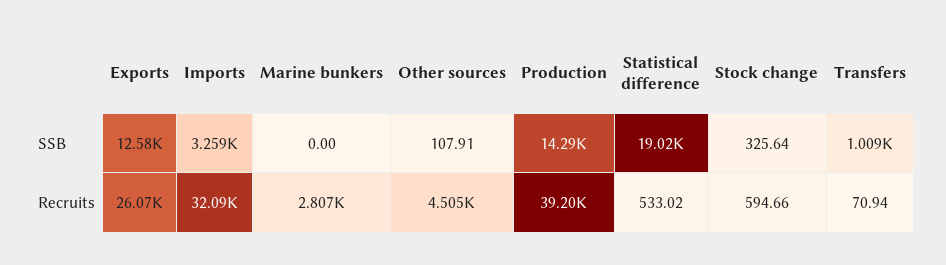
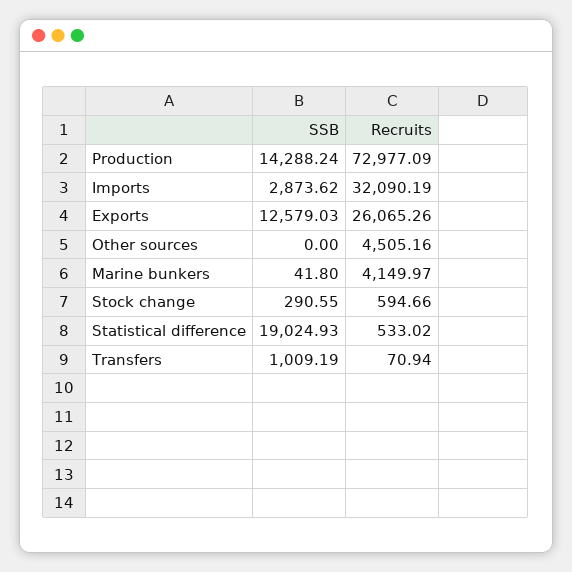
  {
    "Exports": {
      "SSB": 12579.03,
      "Recruits": 26065.26
    },
    "Imports": {
-     "SSB": 3259,
+     "SSB": 2873.62,
      "Recruits": 32090.19
    },
    "Marine bunkers": {
-     "SSB": 0,
+     "SSB": 41.8,
-     "Recruits": 2807
+     "Recruits": 4149.97
    },
    "Other sources": {
-     "SSB": 107.91,
+     "SSB": 0,
      "Recruits": 4505.16
    },
    "Production": {
      "SSB": 14288.24,
-     "Recruits": 39200
+     "Recruits": 72977.09
    },
    "Statistical difference": {
      "SSB": 19024.93,
      "Recruits": 533.02
    },
    "Stock change": {
-     "SSB": 325.64,
+     "SSB": 290.55,
      "Recruits": 594.66
    },
    "Transfers": {
      "SSB": 1009.19,
      "Recruits": 70.94
    }
  }

